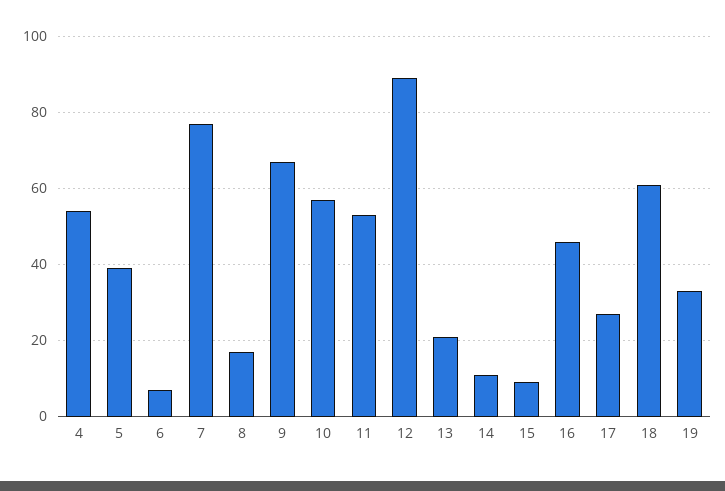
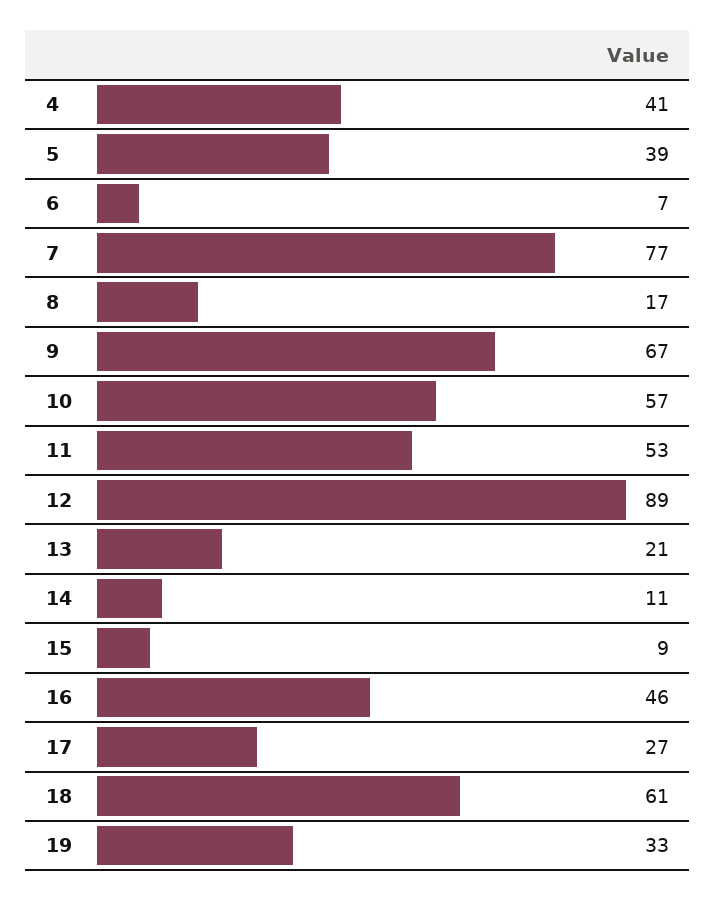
  {
-   "4": 55,
+   "4": 41,
    "5": 39,
    "6": 7,
    "7": 77,
    "8": 17,
    "9": 67,
    "10": 57,
    "11": 53,
    "12": 89,
    "13": 21,
    "14": 11,
    "15": 9,
    "16": 46,
    "17": 27,
    "18": 61,
    "19": 33
  }

